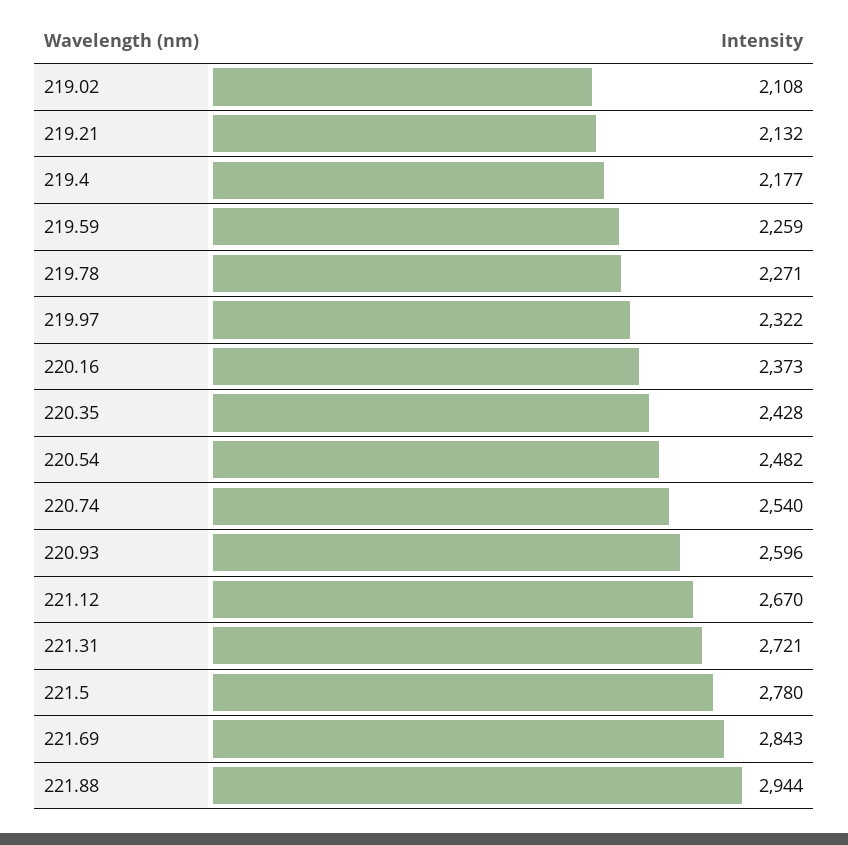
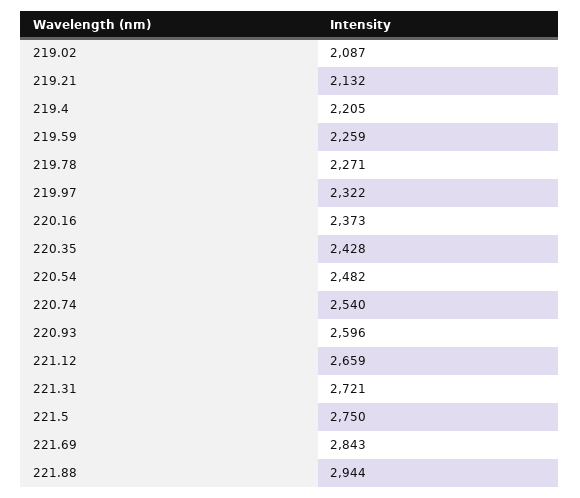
  {
-   "219.02": 2108,
+   "219.02": 2087,
    "219.21": 2132,
-   "219.4": 2177,
+   "219.4": 2205,
    "219.59": 2259,
    "219.78": 2271,
    "219.97": 2322,
    "220.16": 2373,
    "220.35": 2428,
    "220.54": 2482,
    "220.74": 2540,
    "220.93": 2596,
-   "221.12": 2670,
+   "221.12": 2659,
    "221.31": 2721,
-   "221.5": 2780,
+   "221.5": 2750,
    "221.69": 2843,
    "221.88": 2944
  }

